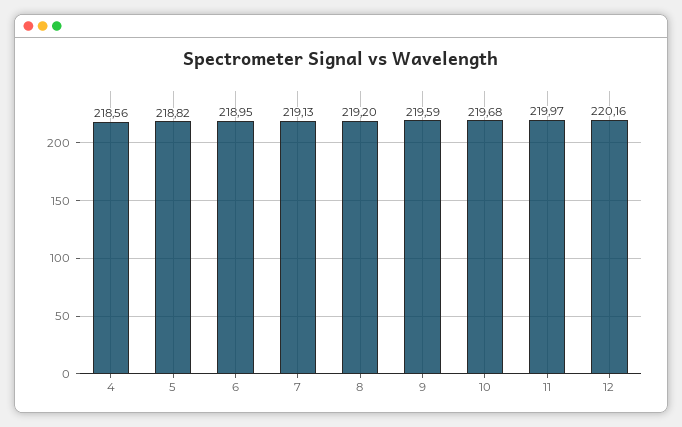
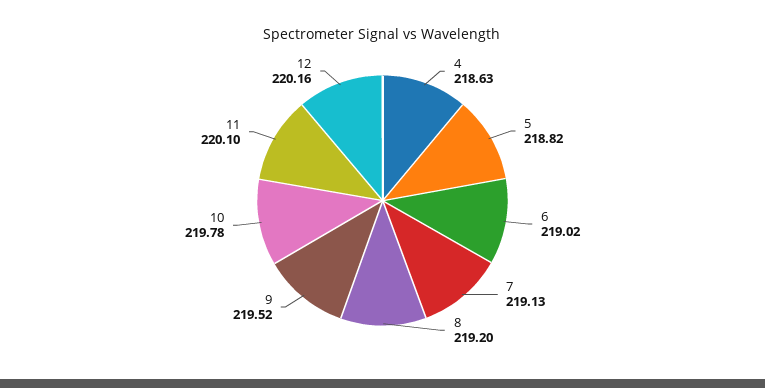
  {
-   "4": 218.56,
+   "4": 218.63,
    "5": 218.82,
-   "6": 218.95,
+   "6": 219.02,
    "7": 219.13,
    "8": 219.2,
-   "9": 219.59,
+   "9": 219.52,
-   "10": 219.68,
+   "10": 219.78,
-   "11": 219.97,
+   "11": 220.1,
    "12": 220.16
  }

